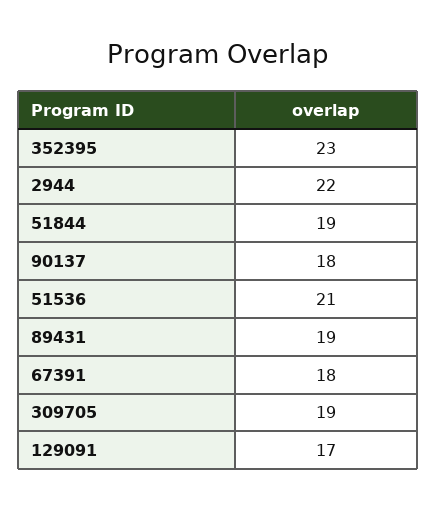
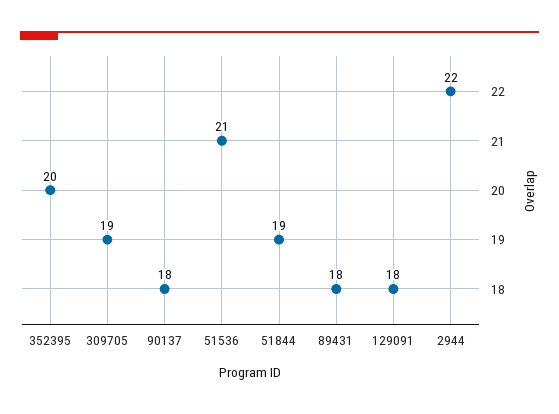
  {
-   "352395": 23,
+   "352395": 20,
    "2944": 22,
    "51844": 19,
    "90137": 18,
    "51536": 21,
-   "89431": 19,
+   "89431": 18,
-   "67391": 18,
    "309705": 19,
-   "129091": 17
+   "129091": 18
  }

